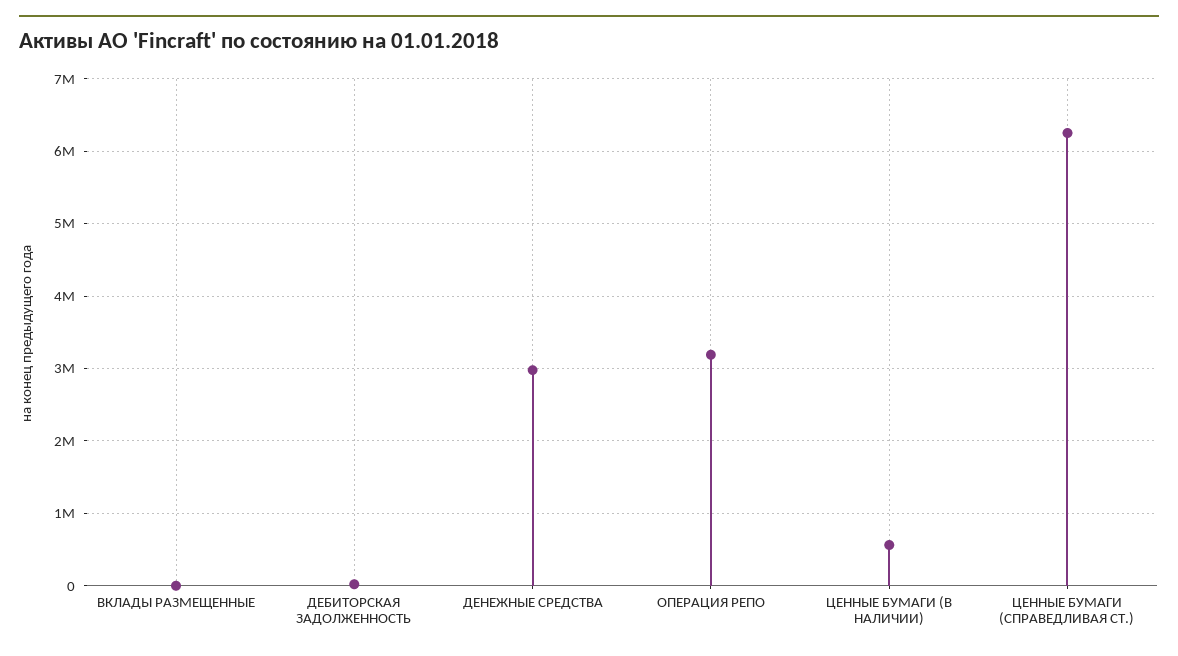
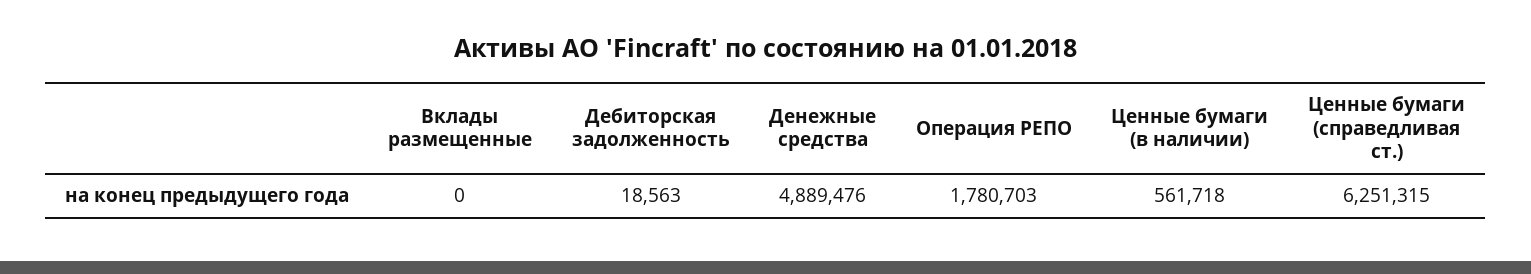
  {
    "ВКЛАДЫ РАЗМЕЩЕННЫЕ": 0,
    "ДЕБИТОРСКАЯ ЗАДОЛЖЕННОСТЬ": 18563,
-   "ДЕНЕЖНЫЕ СРЕДСТВА": 3000000,
+   "ДЕНЕЖНЫЕ СРЕДСТВА": 4889476,
-   "ОПЕРАЦИЯ РЕПО": 3200000,
+   "ОПЕРАЦИЯ РЕПО": 1780703,
    "ЦЕННЫЕ БУМАГИ (В НАЛИЧИИ)": 561718,
    "ЦЕННЫЕ БУМАГИ (СПРАВЕДЛИВАЯ СТ.)": 6251315
  }

